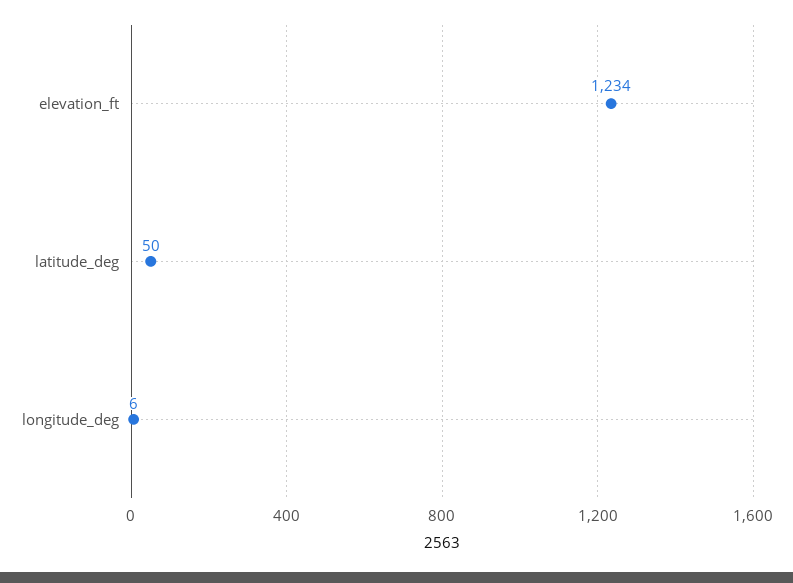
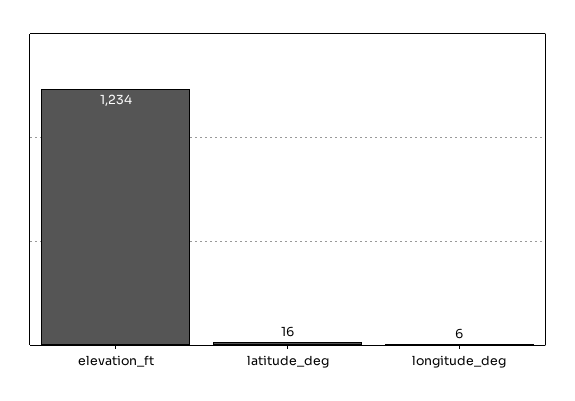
  {
    "elevation_ft": 1234,
-   "latitude_deg": 50,
+   "latitude_deg": 16,
    "longitude_deg": 6
  }

